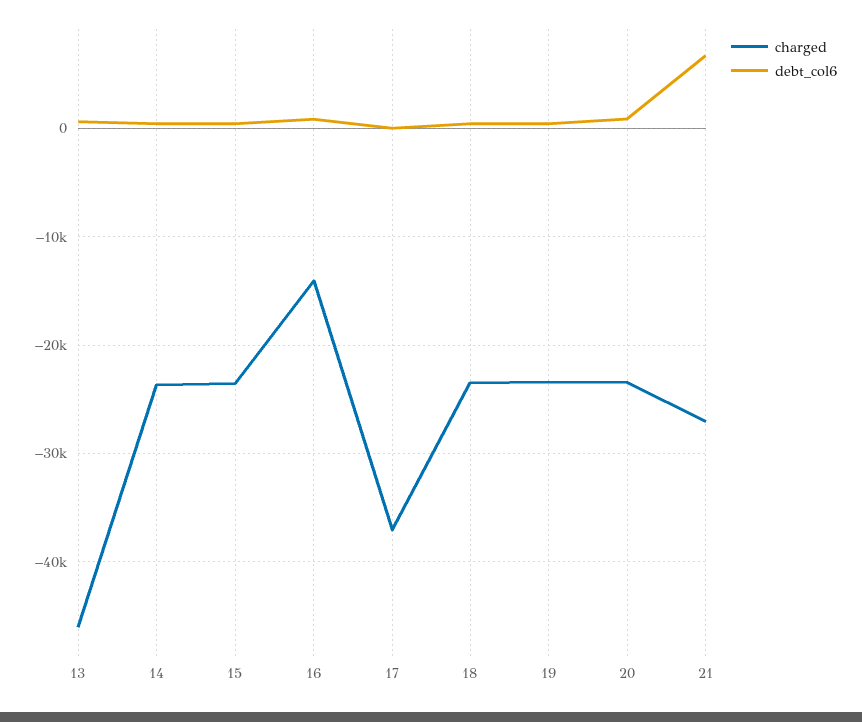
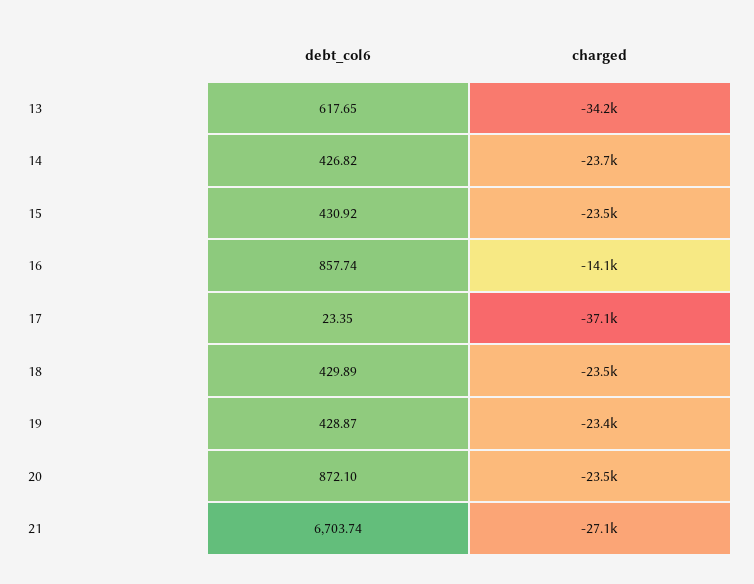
  {
    "charged": {
-     "13": -46000,
+     "13": -34200,
      "14": -23700,
      "15": -23500,
      "16": -14100,
      "17": -37100,
      "18": -23500,
      "19": -23400,
      "20": -23500,
      "21": -27100
    },
    "debt_col6": {
      "13": 617.65,
      "14": 426.82,
      "15": 430.92,
      "16": 857.74,
      "17": 23.35,
      "18": 429.89,
      "19": 428.87,
      "20": 872.1,
      "21": 6703.74
    }
  }

